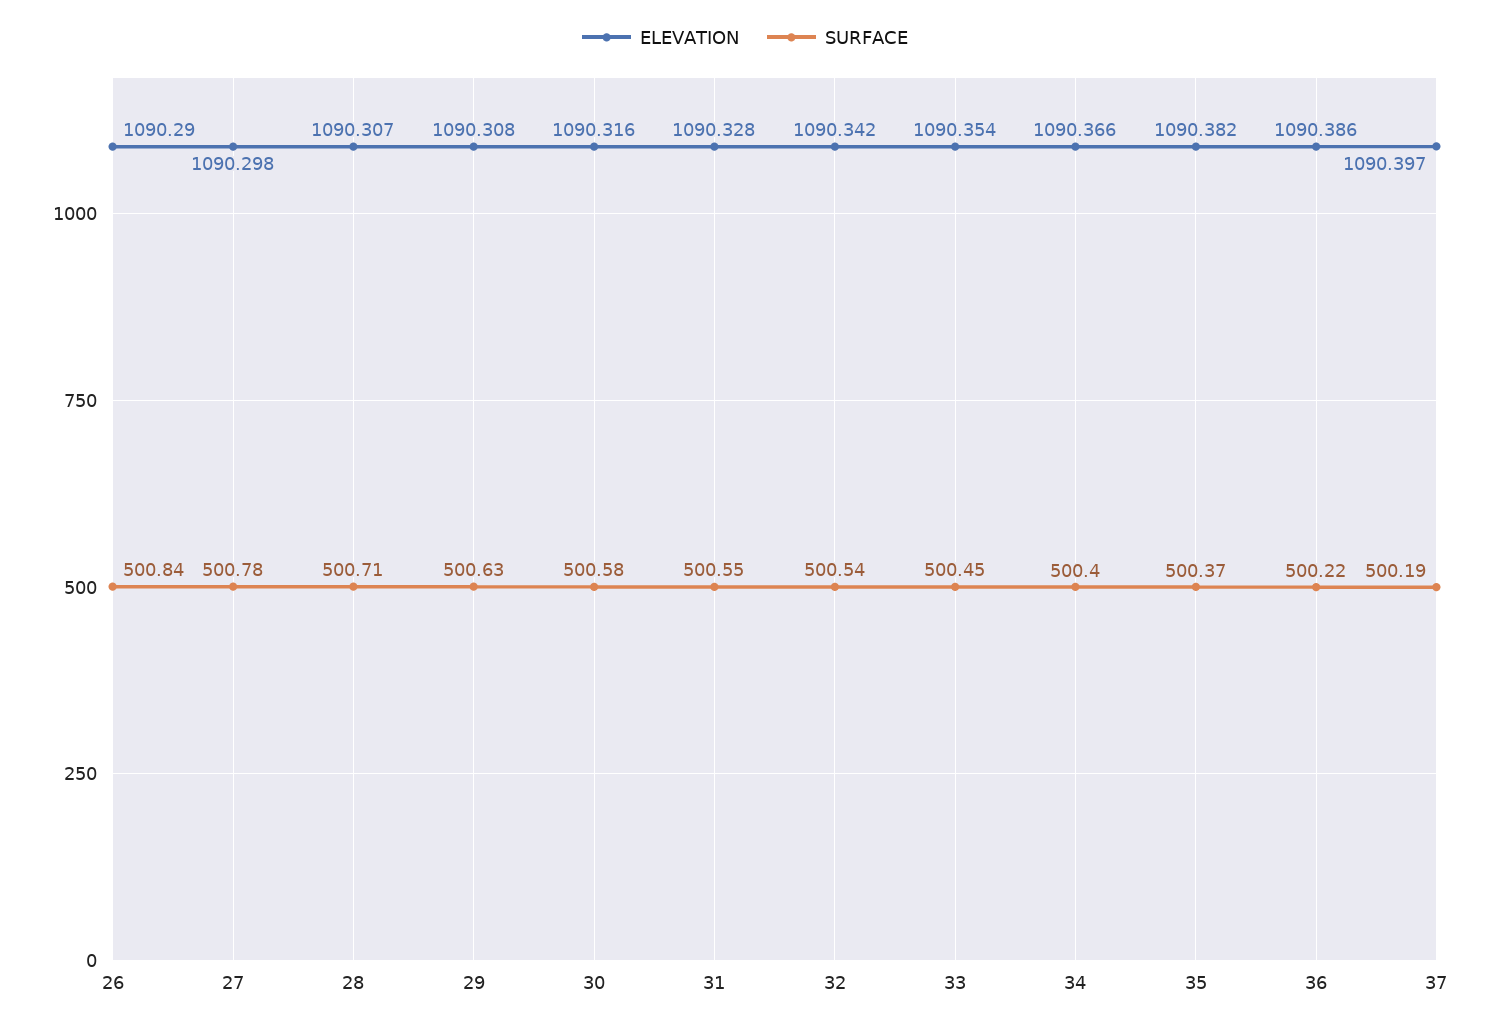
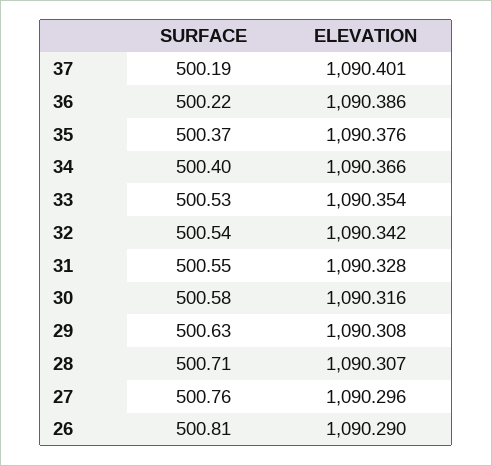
  {
    "ELEVATION": {
      "26": 1090.29,
-     "27": 1090.298,
+     "27": 1090.296,
      "28": 1090.307,
      "29": 1090.308,
      "30": 1090.316,
      "31": 1090.328,
      "32": 1090.342,
      "33": 1090.354,
      "34": 1090.366,
-     "35": 1090.382,
+     "35": 1090.376,
      "36": 1090.386,
-     "37": 1090.397
+     "37": 1090.401
    },
    "SURFACE": {
-     "26": 500.84,
+     "26": 500.81,
-     "27": 500.78,
+     "27": 500.76,
      "28": 500.71,
      "29": 500.63,
      "30": 500.58,
      "31": 500.55,
      "32": 500.54,
-     "33": 500.45,
+     "33": 500.53,
      "34": 500.4,
      "35": 500.37,
      "36": 500.22,
      "37": 500.19
    }
  }

